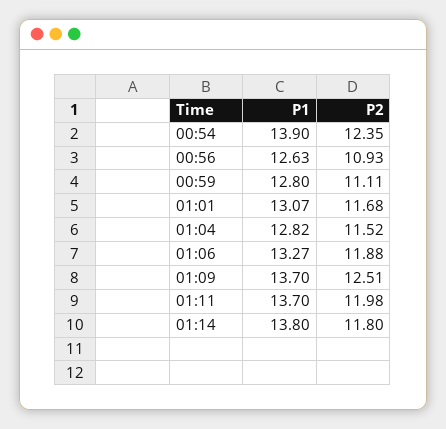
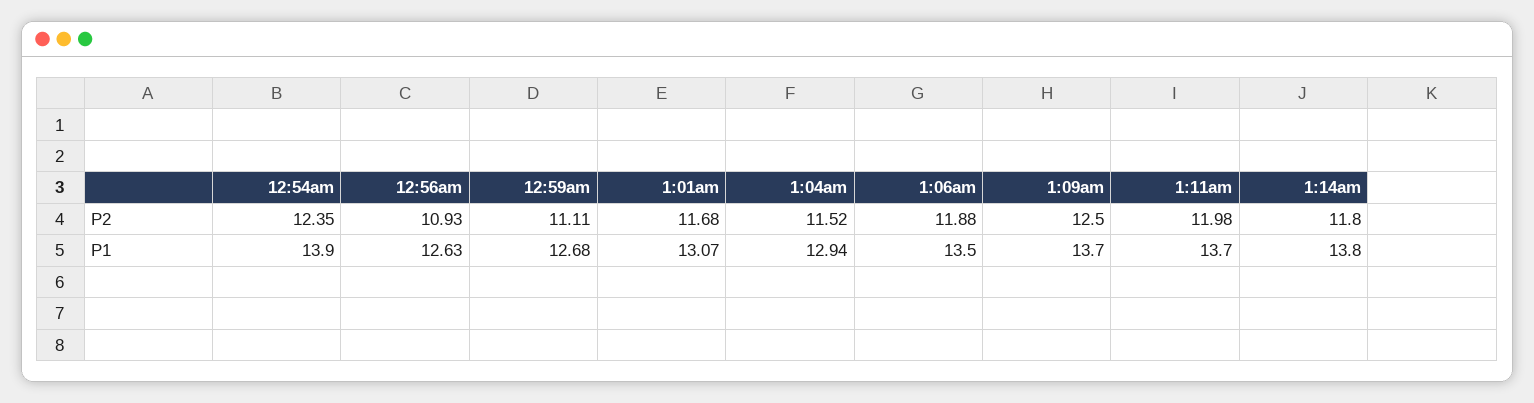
  {
    "P1": {
      "00:54": 13.9,
      "00:56": 12.63,
-     "00:59": 12.8,
+     "00:59": 12.68,
      "01:01": 13.07,
-     "01:04": 12.82,
+     "01:04": 12.94,
-     "01:06": 13.27,
+     "01:06": 13.5,
      "01:09": 13.7,
      "01:11": 13.7,
      "01:14": 13.8
    },
    "P2": {
      "00:54": 12.35,
      "00:56": 10.93,
      "00:59": 11.11,
      "01:01": 11.68,
      "01:04": 11.52,
      "01:06": 11.88,
-     "01:09": 12.51,
+     "01:09": 12.5,
      "01:11": 11.98,
      "01:14": 11.8
    }
  }

